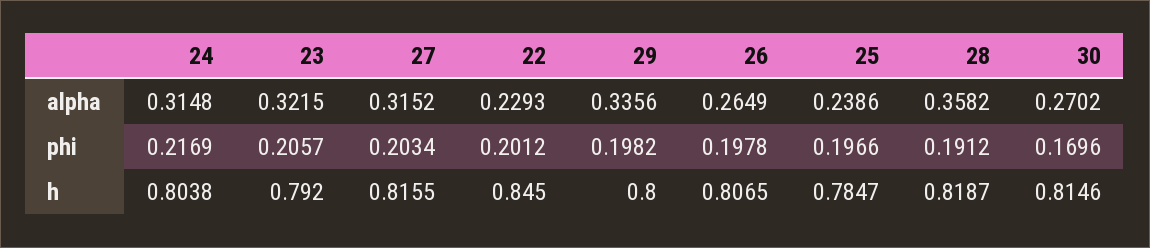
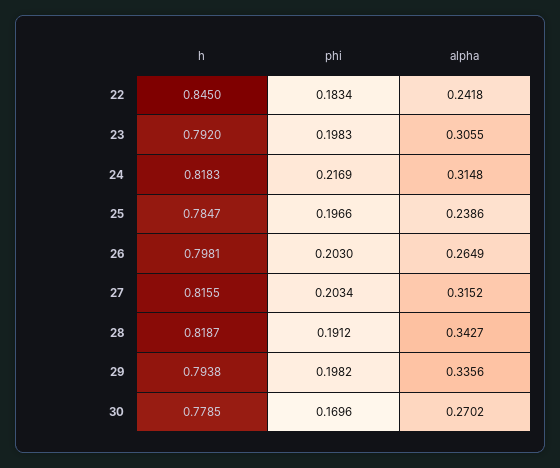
  {
    "24": {
      "alpha": 0.3148,
      "phi": 0.2169,
-     "h": 0.8038
+     "h": 0.8183
    },
    "23": {
-     "alpha": 0.3215,
+     "alpha": 0.3055,
-     "phi": 0.2057,
+     "phi": 0.1983,
      "h": 0.792
    },
    "27": {
      "alpha": 0.3152,
      "phi": 0.2034,
      "h": 0.8155
    },
    "22": {
-     "alpha": 0.2293,
+     "alpha": 0.2418,
-     "phi": 0.2012,
+     "phi": 0.1834,
      "h": 0.845
    },
    "29": {
      "alpha": 0.3356,
      "phi": 0.1982,
-     "h": 0.8
+     "h": 0.7938
    },
    "26": {
      "alpha": 0.2649,
-     "phi": 0.1978,
+     "phi": 0.203,
-     "h": 0.8065
+     "h": 0.7981
    },
    "25": {
      "alpha": 0.2386,
      "phi": 0.1966,
      "h": 0.7847
    },
    "28": {
-     "alpha": 0.3582,
+     "alpha": 0.3427,
      "phi": 0.1912,
      "h": 0.8187
    },
    "30": {
      "alpha": 0.2702,
      "phi": 0.1696,
-     "h": 0.8146
+     "h": 0.7785
    }
  }

